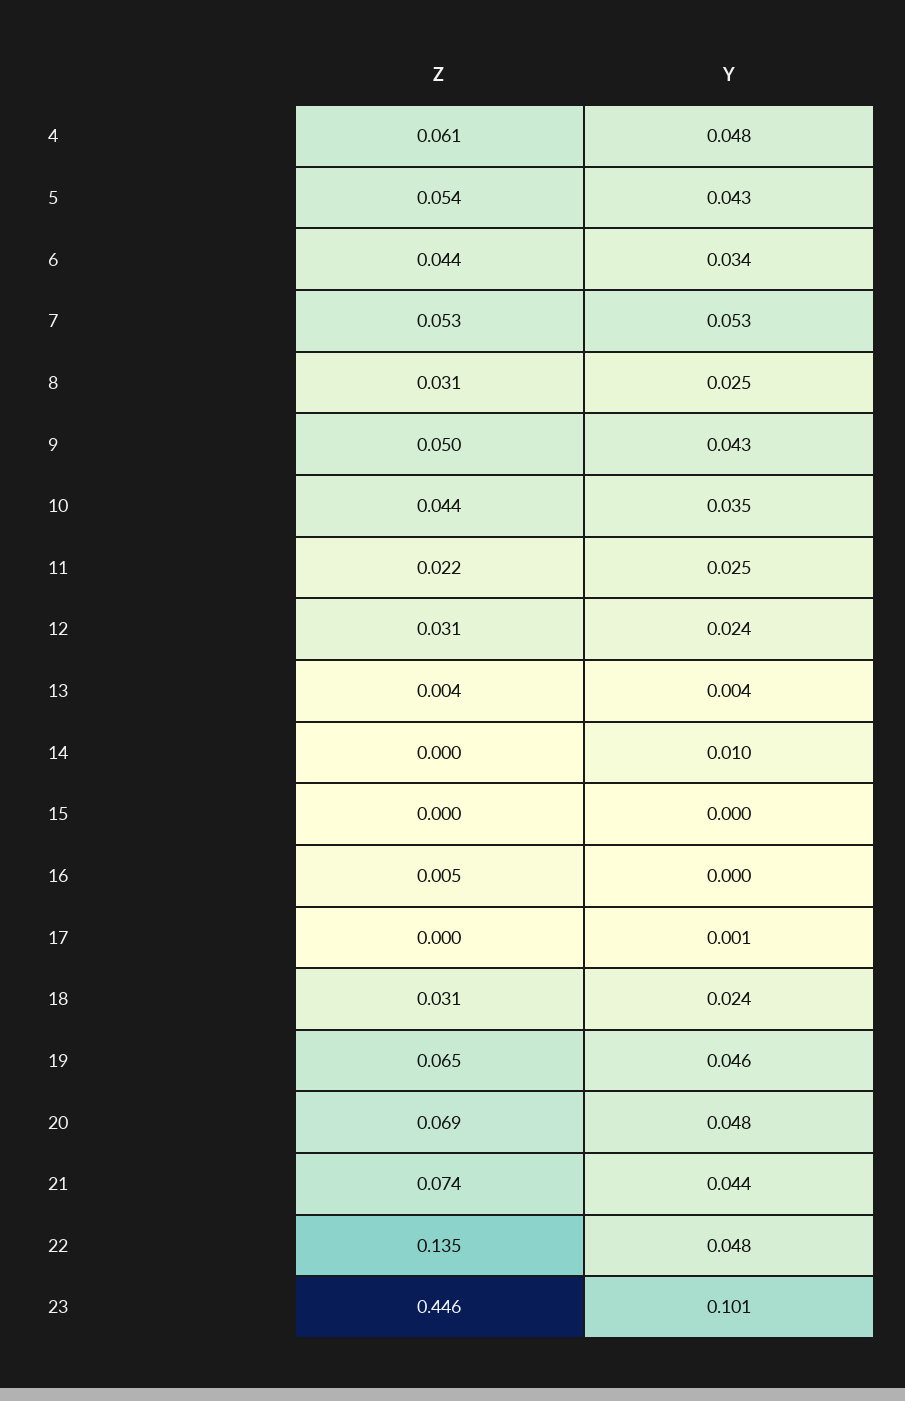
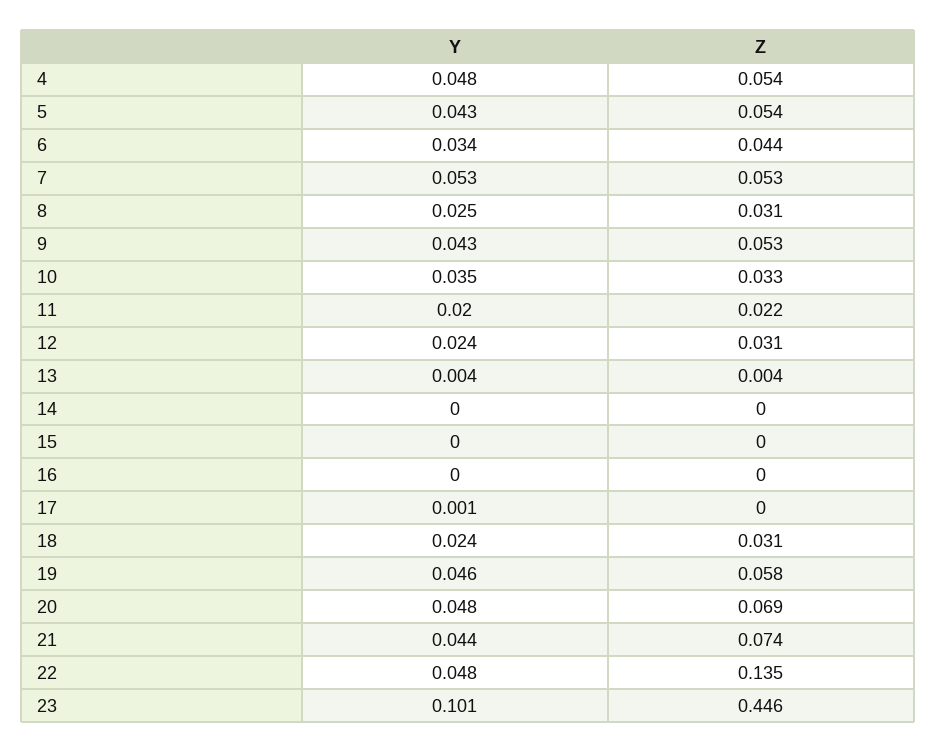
  {
    "Z": {
-     "4": 0.061,
+     "4": 0.054,
      "5": 0.054,
      "6": 0.044,
      "7": 0.053,
      "8": 0.031,
-     "9": 0.05,
+     "9": 0.053,
-     "10": 0.044,
+     "10": 0.033,
      "11": 0.022,
      "12": 0.031,
      "13": 0.004,
      "14": 0,
      "15": 0,
-     "16": 0.005,
+     "16": 0,
      "17": 0,
      "18": 0.031,
-     "19": 0.065,
+     "19": 0.058,
      "20": 0.069,
      "21": 0.074,
      "22": 0.135,
      "23": 0.446
    },
    "Y": {
      "4": 0.048,
      "5": 0.043,
      "6": 0.034,
      "7": 0.053,
      "8": 0.025,
      "9": 0.043,
      "10": 0.035,
-     "11": 0.025,
+     "11": 0.02,
      "12": 0.024,
      "13": 0.004,
-     "14": 0.01,
+     "14": 0,
      "15": 0,
      "16": 0,
      "17": 0.001,
      "18": 0.024,
      "19": 0.046,
      "20": 0.048,
      "21": 0.044,
      "22": 0.048,
      "23": 0.101
    }
  }

